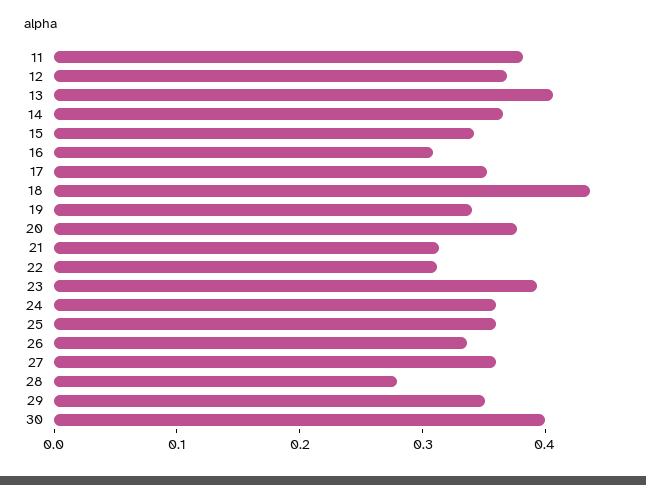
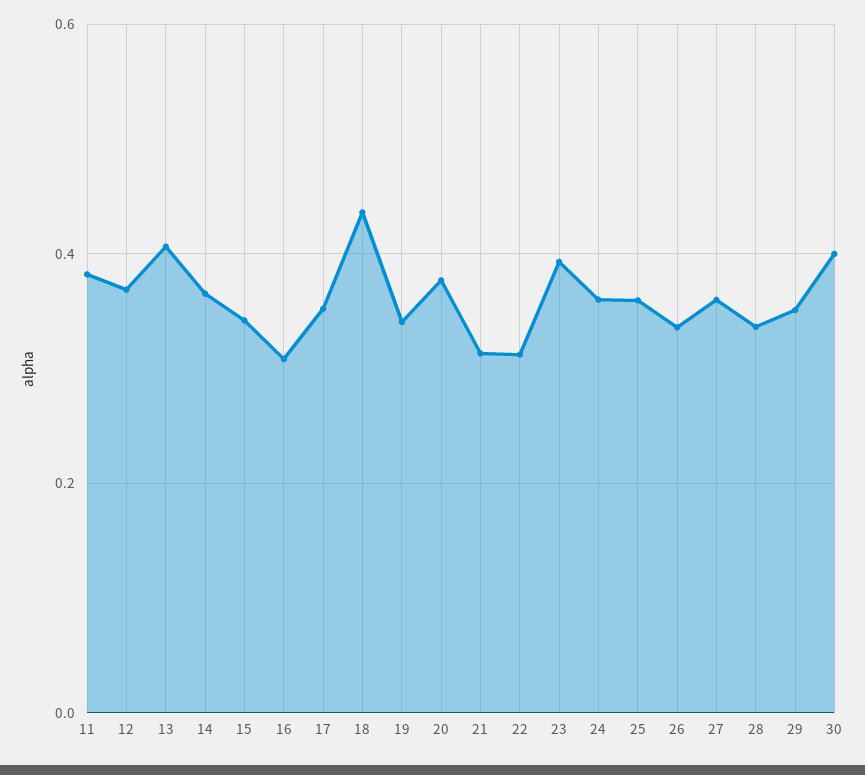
  {
    "11": 0.38,
    "12": 0.36,
    "13": 0.4,
    "14": 0.36,
    "15": 0.34,
    "16": 0.3,
    "17": 0.36,
    "18": 0.44,
    "19": 0.34,
    "20": 0.38,
    "21": 0.32,
    "22": 0.32,
    "23": 0.4,
    "24": 0.36,
    "25": 0.36,
    "26": 0.34,
    "27": 0.36,
-   "28": 0.28,
+   "28": 0.34,
    "29": 0.36,
    "30": 0.4
  }

